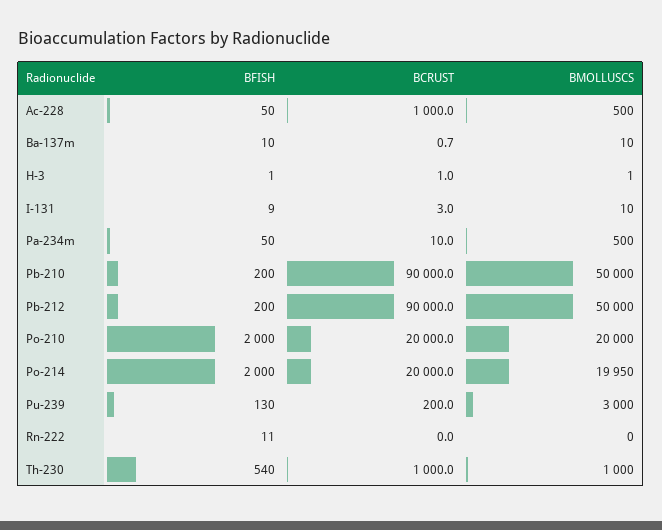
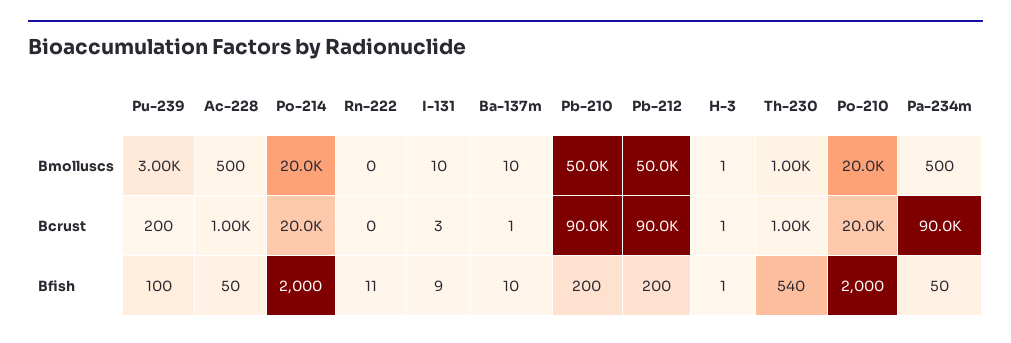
  {
    "BFISH": {
      "Ac-228": 50,
      "Ba-137m": 10,
      "H-3": 1,
      "I-131": 9,
      "Pa-234m": 50,
      "Pb-210": 200,
      "Pb-212": 200,
      "Po-210": 2000,
      "Po-214": 2000,
-     "Pu-239": 130,
+     "Pu-239": 100,
      "Rn-222": 11,
      "Th-230": 540
    },
    "BCRUST": {
      "Ac-228": 1000,
      "Ba-137m": 0.7,
      "H-3": 1,
      "I-131": 3,
-     "Pa-234m": 10,
+     "Pa-234m": 90000,
      "Pb-210": 90000,
      "Pb-212": 90000,
      "Po-210": 20000,
      "Po-214": 20000,
      "Pu-239": 200,
      "Rn-222": 0,
      "Th-230": 1000
    },
    "BMOLLUSCS": {
      "Ac-228": 500,
      "Ba-137m": 10,
      "H-3": 1,
      "I-131": 10,
      "Pa-234m": 500,
      "Pb-210": 50000,
      "Pb-212": 50000,
      "Po-210": 20000,
      "Po-214": 19950,
      "Pu-239": 3000,
      "Rn-222": 0,
      "Th-230": 1000
    }
  }

